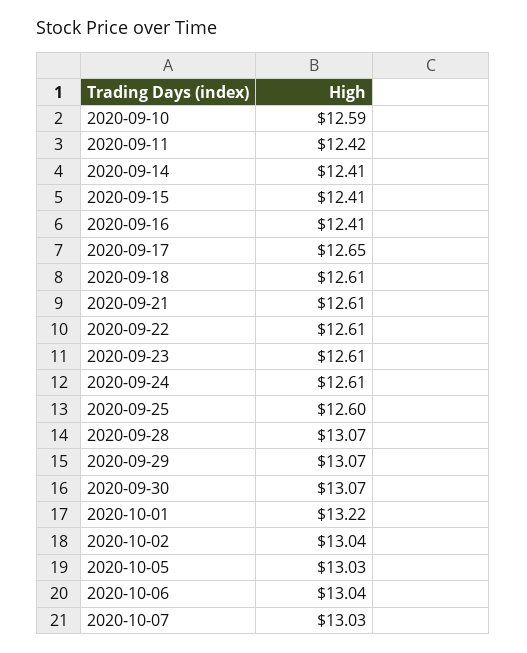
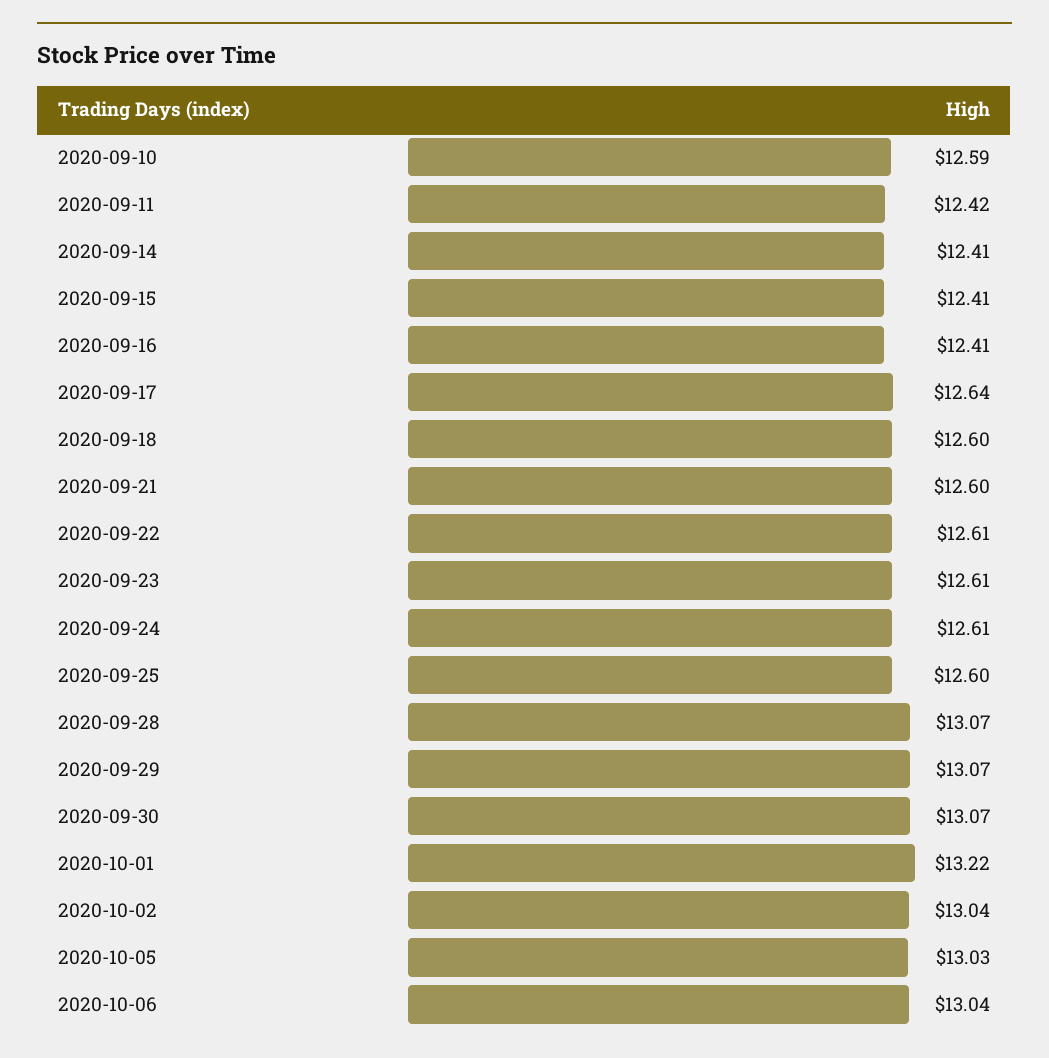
  {
    "2020-09-10": 12.59,
    "2020-09-11": 12.42,
    "2020-09-14": 12.41,
    "2020-09-15": 12.41,
    "2020-09-16": 12.41,
-   "2020-09-17": 12.65,
+   "2020-09-17": 12.64,
-   "2020-09-18": 12.61,
+   "2020-09-18": 12.6,
-   "2020-09-21": 12.61,
+   "2020-09-21": 12.6,
    "2020-09-22": 12.61,
    "2020-09-23": 12.61,
    "2020-09-24": 12.61,
    "2020-09-25": 12.6,
    "2020-09-28": 13.07,
    "2020-09-29": 13.07,
    "2020-09-30": 13.07,
    "2020-10-01": 13.22,
    "2020-10-02": 13.04,
    "2020-10-05": 13.03,
-   "2020-10-06": 13.04,
+   "2020-10-06": 13.04
-   "2020-10-07": 13.03
  }

